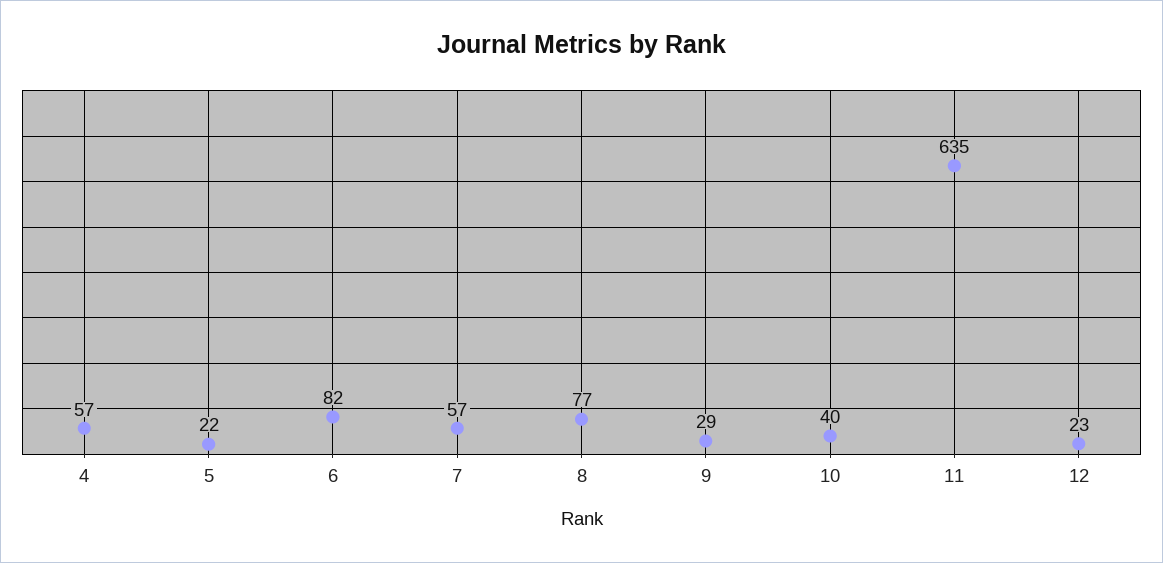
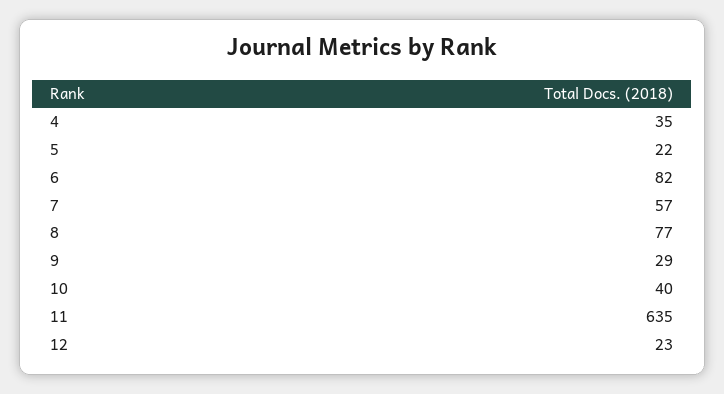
  {
-   "4": 57,
+   "4": 35,
    "5": 22,
    "6": 82,
    "7": 57,
    "8": 77,
    "9": 29,
    "10": 40,
    "11": 635,
    "12": 23
  }

